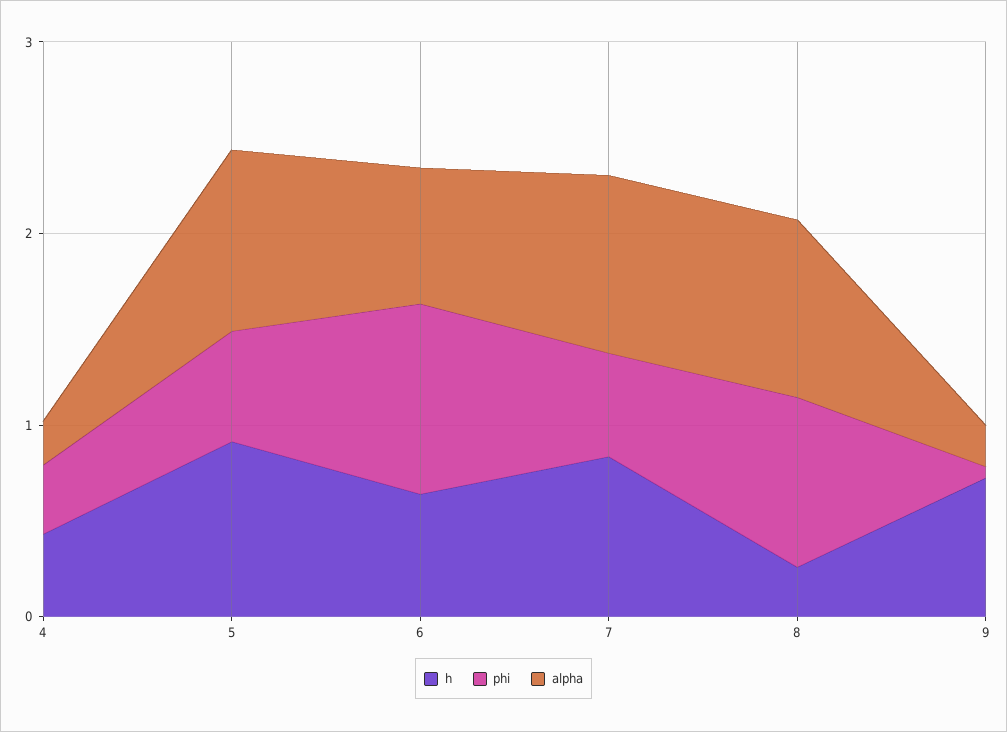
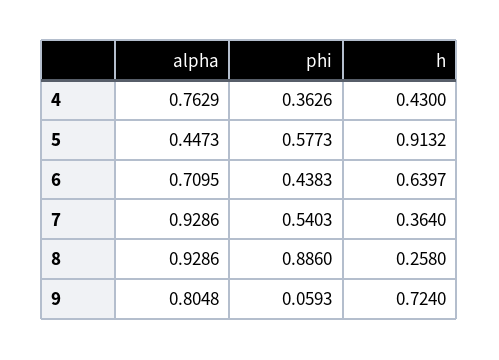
  {
    "h": {
      "4": 0.43,
      "5": 0.9132,
      "6": 0.6397,
-     "7": 0.8,
+     "7": 0.364,
      "8": 0.258,
      "9": 0.724
    },
    "phi": {
      "4": 0.3626,
      "5": 0.5773,
-     "6": 1,
+     "6": 0.4383,
      "7": 0.5403,
      "8": 0.886,
      "9": 0.0593
    },
    "alpha": {
-     "4": 0.2,
+     "4": 0.7629,
-     "5": 1,
+     "5": 0.4473,
      "6": 0.7095,
      "7": 0.9286,
      "8": 0.9286,
-     "9": 0.2
+     "9": 0.8048
    }
  }

